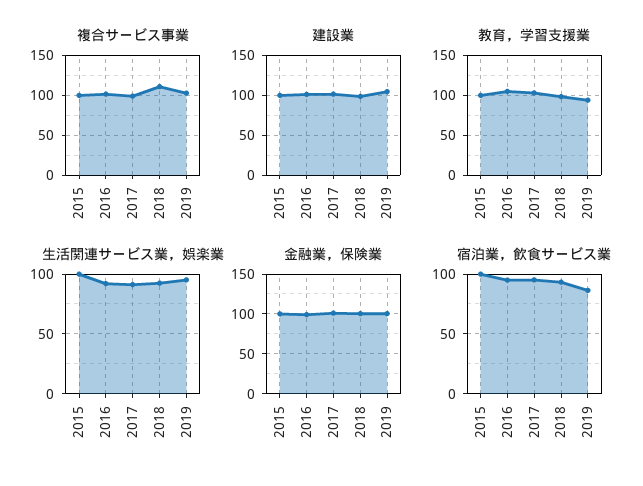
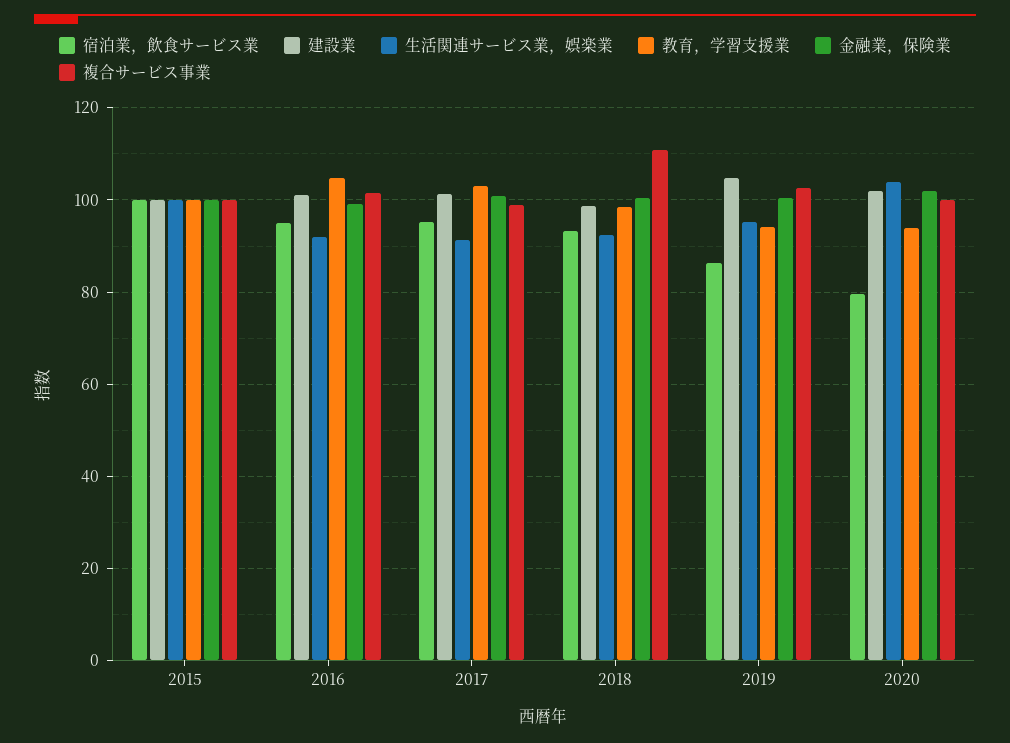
  {
    "複合サービス事業": {
      "2015": 100,
      "2016": 102,
      "2017": 98,
      "2018": 110,
-     "2019": 102
+     "2019": 102,
+     "2020": 100
    },
    "建設業": {
      "2015": 100,
      "2016": 102,
      "2017": 102,
      "2018": 98,
-     "2019": 104
+     "2019": 104,
+     "2020": 102
    },
    "教育，学習支援業": {
      "2015": 100,
      "2016": 104,
      "2017": 104,
      "2018": 98,
-     "2019": 94
+     "2019": 94,
+     "2020": 94
    },
    "生活関連サービス業，娯楽業": {
      "2015": 100,
      "2016": 92,
      "2017": 92,
      "2018": 92,
-     "2019": 96
+     "2019": 96,
+     "2020": 104
    },
    "金融業，保険業": {
      "2015": 100,
      "2016": 100,
      "2017": 100,
      "2018": 100,
-     "2019": 100
+     "2019": 100,
+     "2020": 102
    },
    "宿泊業，飲食サービス業": {
      "2015": 100,
      "2016": 96,
      "2017": 96,
      "2018": 94,
-     "2019": 86
+     "2019": 86,
+     "2020": 80
    }
  }

